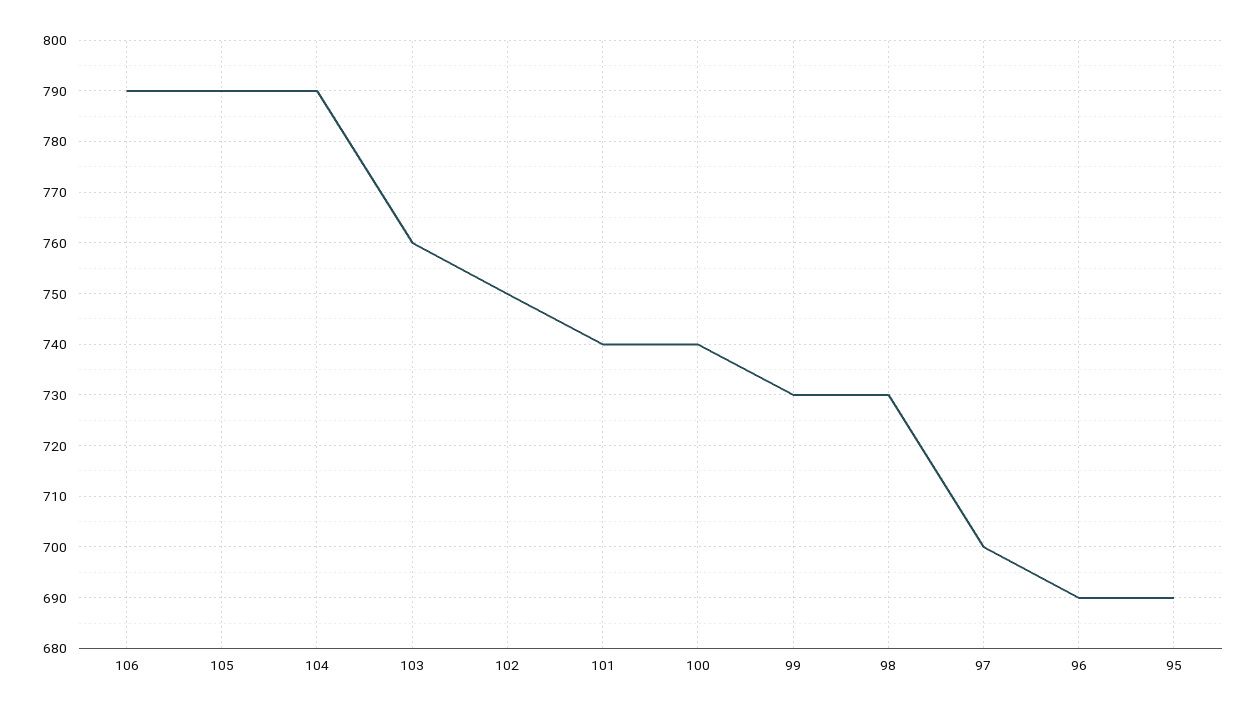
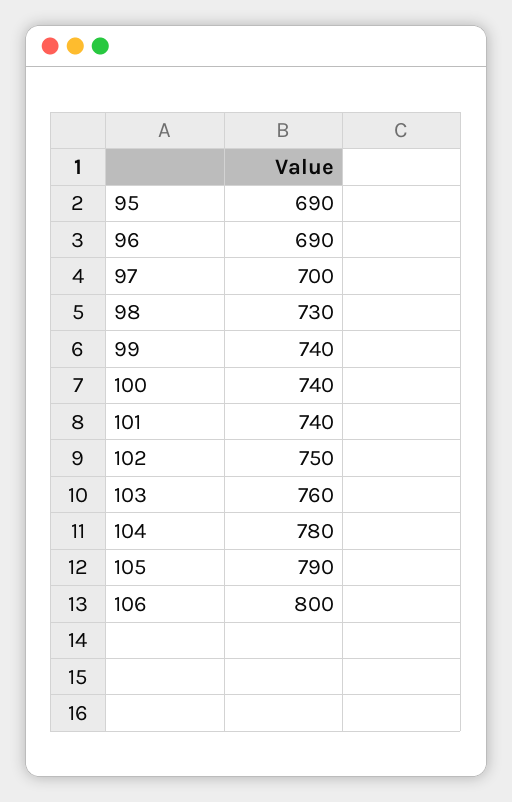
  {
-   "106": 790,
+   "106": 800,
    "105": 790,
-   "104": 790,
+   "104": 780,
    "103": 760,
    "102": 750,
    "101": 740,
    "100": 740,
-   "99": 730,
+   "99": 740,
    "98": 730,
    "97": 700,
    "96": 690,
    "95": 690
  }

